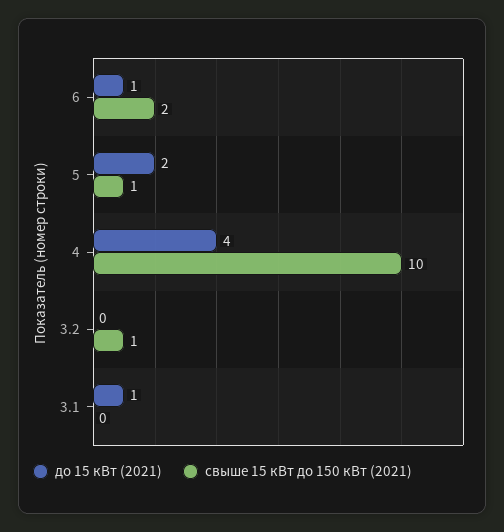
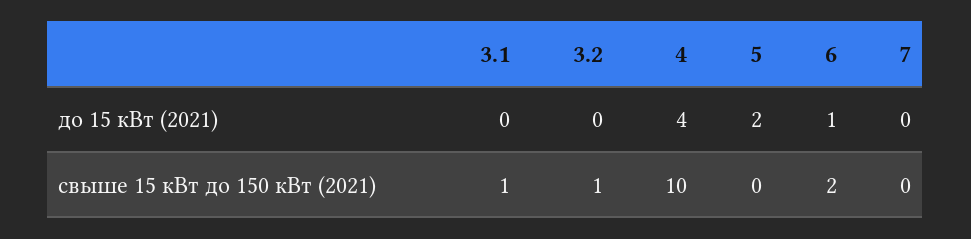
  {
    "до 15 кВт (2021)": {
      "6": 1,
      "5": 2,
      "4": 4,
      "3.2": 0,
-     "3.1": 1
+     "3.1": 0,
+     "7": 0
    },
    "свыше 15 кВт до 150 кВт (2021)": {
      "6": 2,
-     "5": 1,
+     "5": 0,
      "4": 10,
      "3.2": 1,
-     "3.1": 0
+     "3.1": 1,
+     "7": 0
    }
  }

